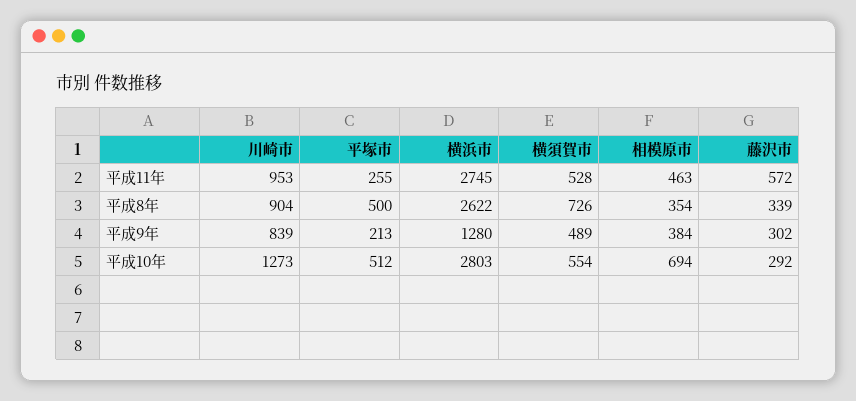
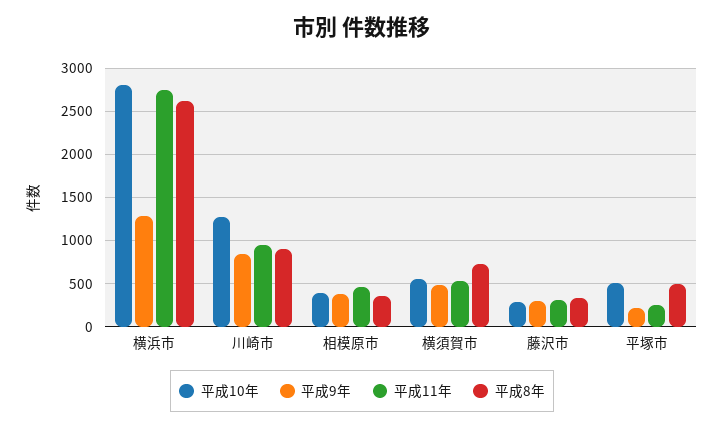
  {
    "平成11年": {
      "川崎市": 953,
      "平塚市": 255,
      "横浜市": 2745,
      "横須賀市": 528,
      "相模原市": 463,
-     "藤沢市": 572
+     "藤沢市": 300
    },
    "平成8年": {
      "川崎市": 904,
      "平塚市": 500,
      "横浜市": 2622,
      "横須賀市": 726,
      "相模原市": 354,
      "藤沢市": 339
    },
    "平成9年": {
      "川崎市": 839,
      "平塚市": 213,
      "横浜市": 1280,
      "横須賀市": 489,
      "相模原市": 384,
      "藤沢市": 302
    },
    "平成10年": {
      "川崎市": 1273,
      "平塚市": 512,
      "横浜市": 2803,
      "横須賀市": 554,
-     "相模原市": 694,
+     "相模原市": 400,
      "藤沢市": 292
    }
  }

